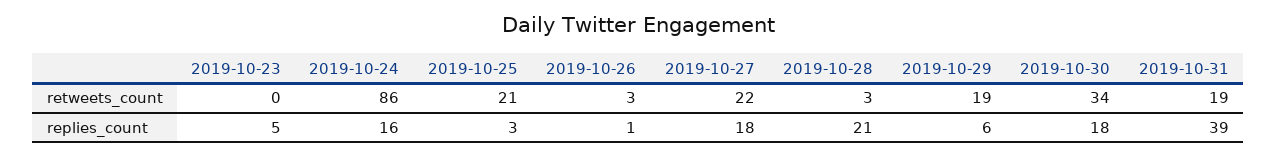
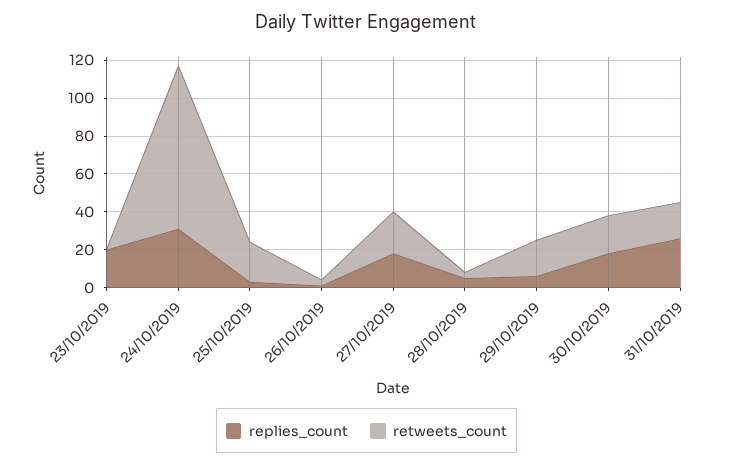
  {
    "retweets_count": {
      "2019-10-23": 0,
      "2019-10-24": 86,
      "2019-10-25": 21,
      "2019-10-26": 3,
      "2019-10-27": 22,
      "2019-10-28": 3,
      "2019-10-29": 19,
-     "2019-10-30": 34,
+     "2019-10-30": 20,
      "2019-10-31": 19
    },
    "replies_count": {
-     "2019-10-23": 5,
+     "2019-10-23": 20,
-     "2019-10-24": 16,
+     "2019-10-24": 30,
      "2019-10-25": 3,
      "2019-10-26": 1,
      "2019-10-27": 18,
-     "2019-10-28": 21,
+     "2019-10-28": 5,
      "2019-10-29": 6,
      "2019-10-30": 18,
-     "2019-10-31": 39
+     "2019-10-31": 25
    }
  }

